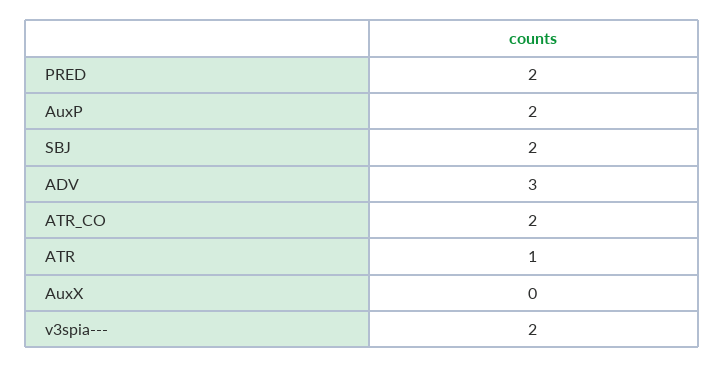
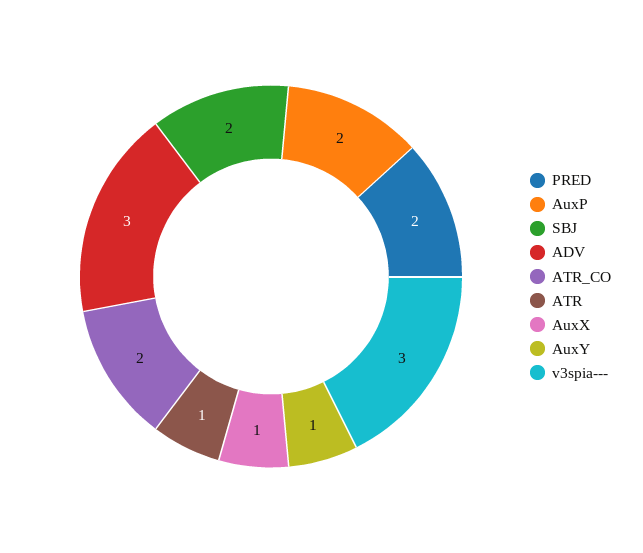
  {
    "PRED": 2,
    "AuxP": 2,
    "SBJ": 2,
    "ADV": 3,
    "ATR_CO": 2,
    "ATR": 1,
-   "AuxX": 0,
+   "AuxX": 1,
-   "v3spia---": 2
+   "v3spia---": 3,
+   "AuxY": 1
  }

